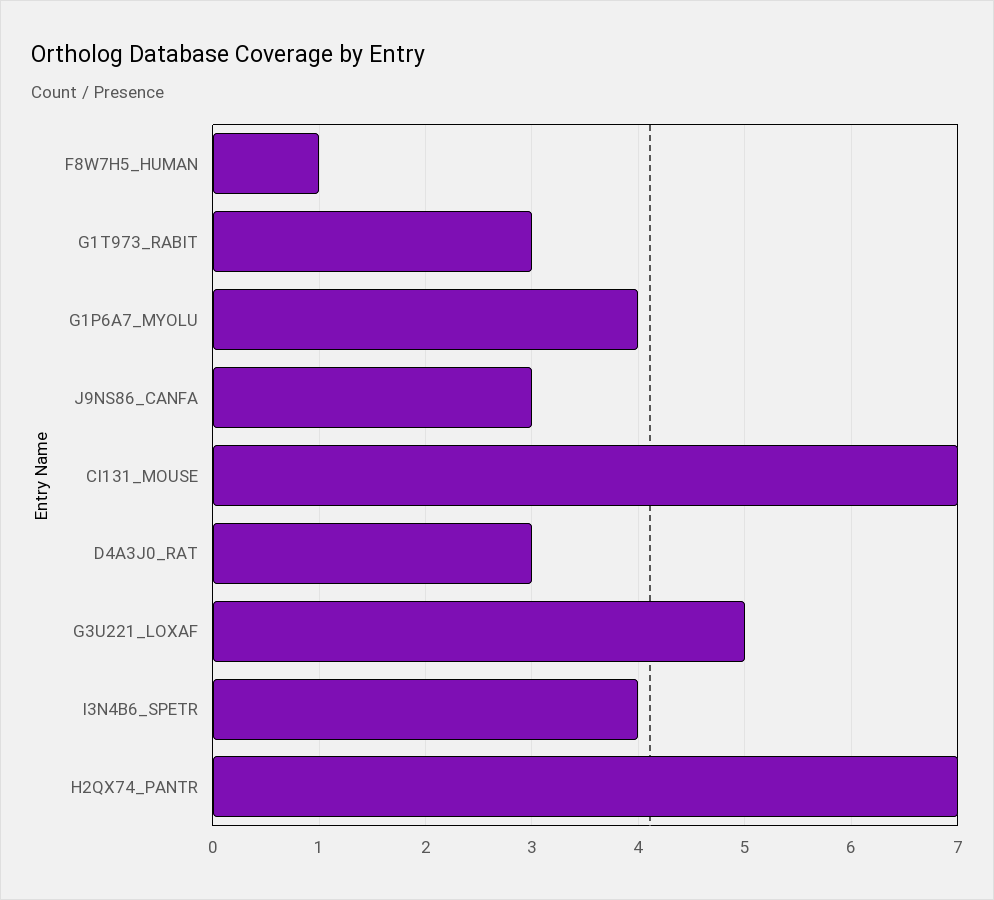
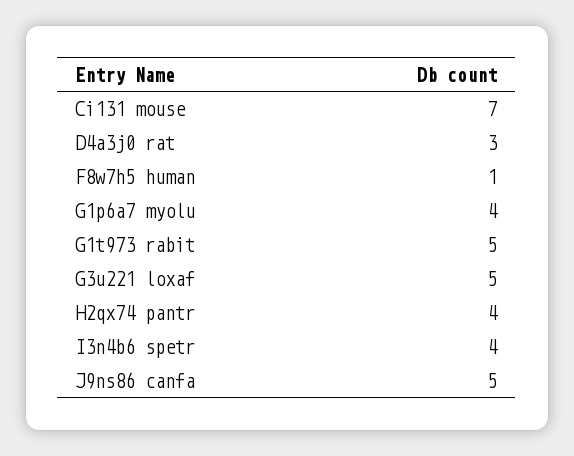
  {
    "F8W7H5_HUMAN": 1,
-   "G1T973_RABIT": 3,
+   "G1T973_RABIT": 5,
    "G1P6A7_MYOLU": 4,
-   "J9NS86_CANFA": 3,
+   "J9NS86_CANFA": 5,
    "CI131_MOUSE": 7,
    "D4A3J0_RAT": 3,
    "G3U221_LOXAF": 5,
    "I3N4B6_SPETR": 4,
-   "H2QX74_PANTR": 7
+   "H2QX74_PANTR": 4
  }

